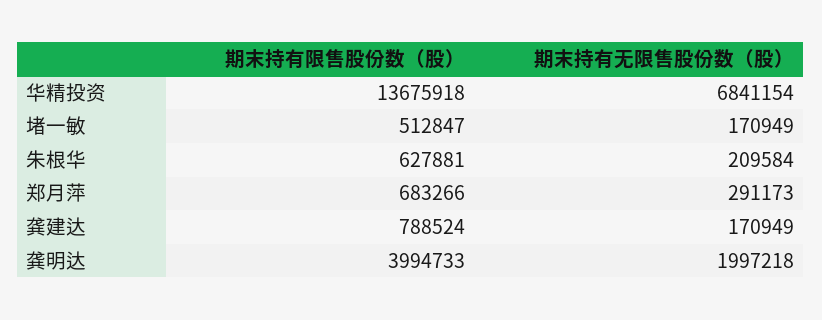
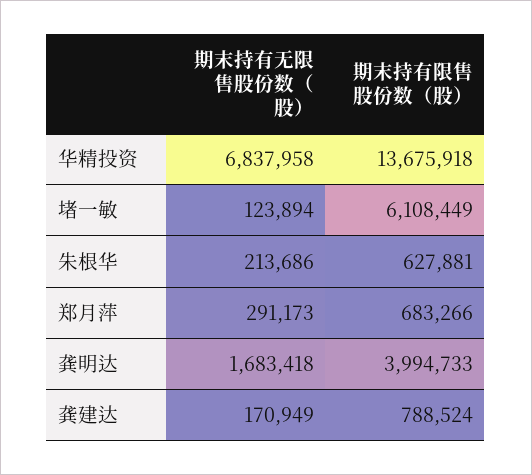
  {
    "期末持有限售股份数（股）": {
      "华精投资": 13675918,
-     "堵一敏": 512847,
+     "堵一敏": 6108449,
      "朱根华": 627881,
      "郑月萍": 683266,
      "龚建达": 788524,
      "龚明达": 3994733
    },
    "期末持有无限售股份数（股）": {
-     "华精投资": 6841154,
+     "华精投资": 6837958,
-     "堵一敏": 170949,
+     "堵一敏": 123894,
-     "朱根华": 209584,
+     "朱根华": 213686,
      "郑月萍": 291173,
      "龚建达": 170949,
-     "龚明达": 1997218
+     "龚明达": 1683418
    }
  }

